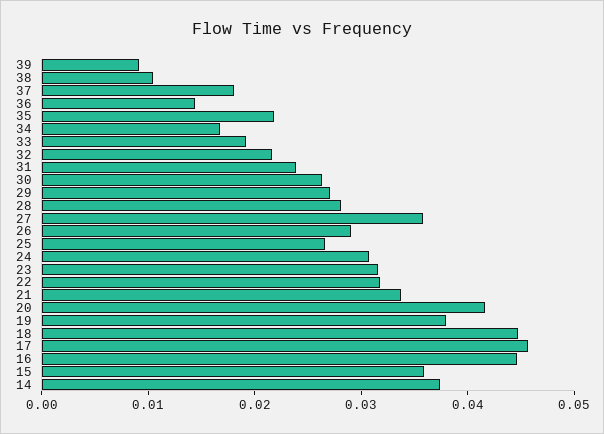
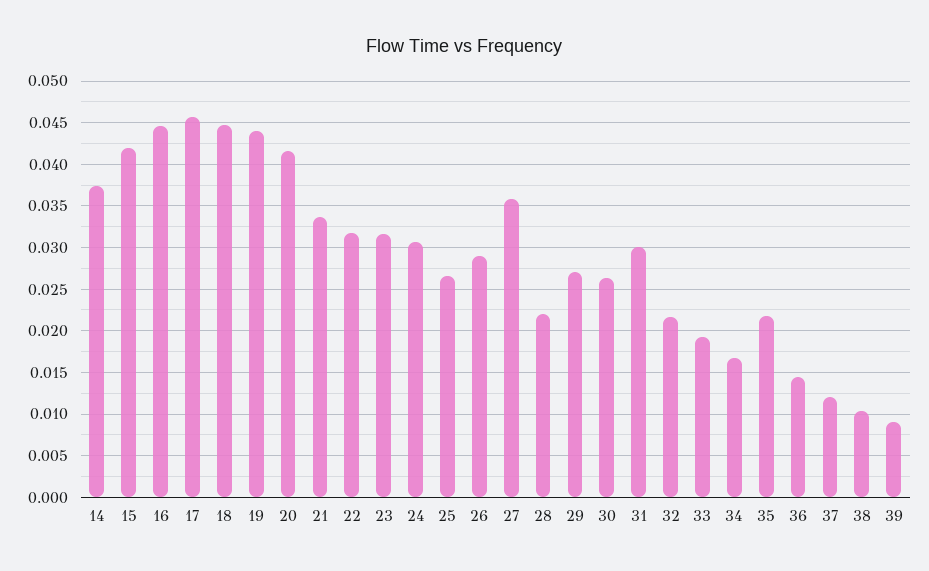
  {
    "39": 0.009,
    "38": 0.01,
-   "37": 0.018,
+   "37": 0.012,
    "36": 0.014,
    "35": 0.022,
    "34": 0.017,
    "33": 0.019,
    "32": 0.022,
-   "31": 0.024,
+   "31": 0.03,
    "30": 0.026,
    "29": 0.027,
-   "28": 0.028,
+   "28": 0.022,
    "27": 0.036,
    "26": 0.029,
    "25": 0.027,
    "24": 0.031,
    "23": 0.032,
    "22": 0.032,
    "21": 0.034,
    "20": 0.042,
-   "19": 0.038,
+   "19": 0.044,
    "18": 0.045,
    "17": 0.046,
    "16": 0.045,
-   "15": 0.036,
+   "15": 0.042,
    "14": 0.037
  }

